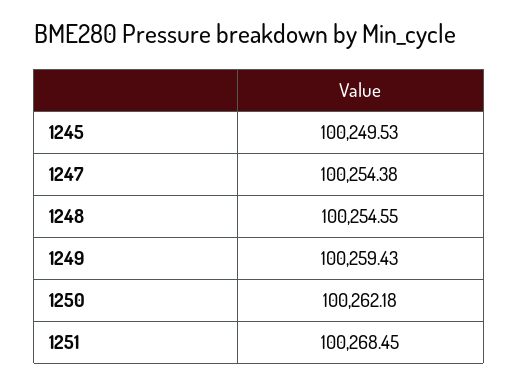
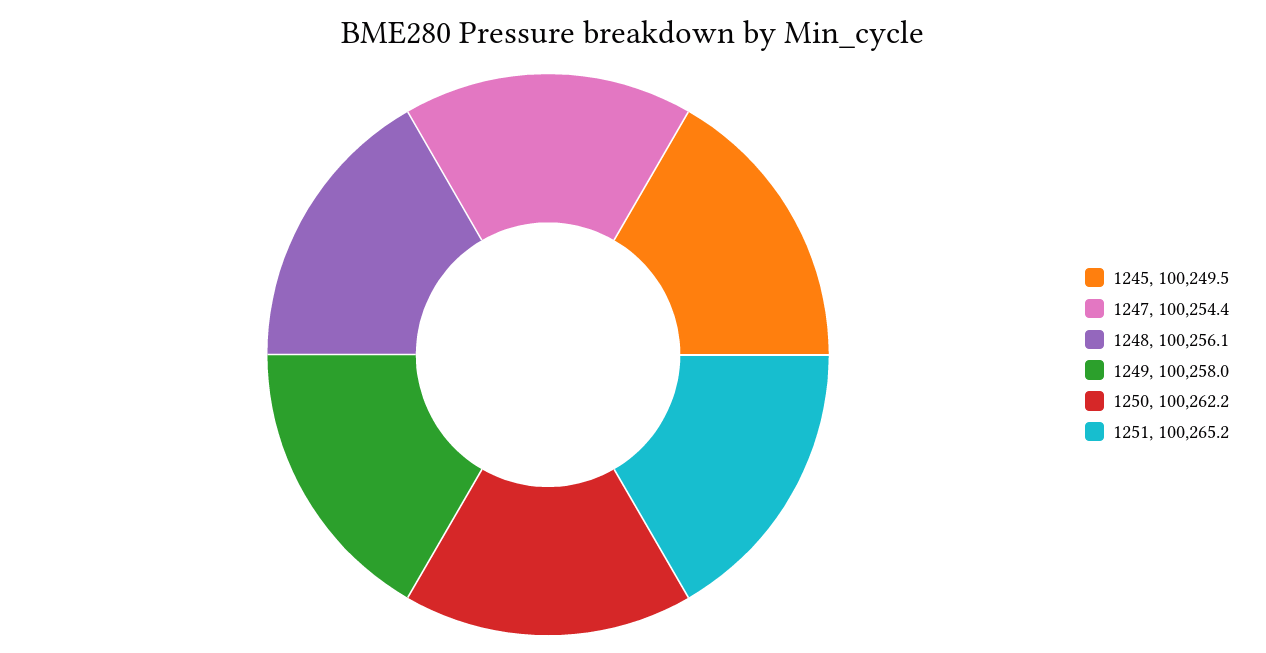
  {
    "1245": 100249.53,
    "1247": 100254.38,
-   "1248": 100254.55,
+   "1248": 100256.1,
-   "1249": 100259.43,
+   "1249": 100258,
    "1250": 100262.18,
-   "1251": 100268.45
+   "1251": 100265.2
  }

